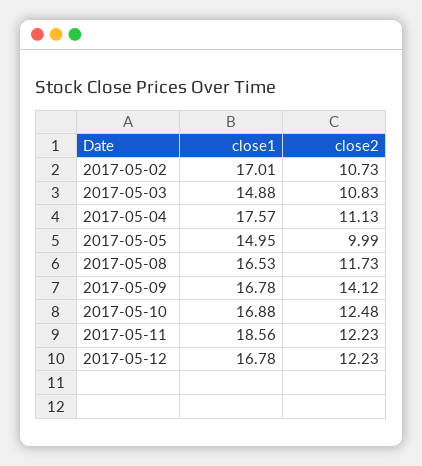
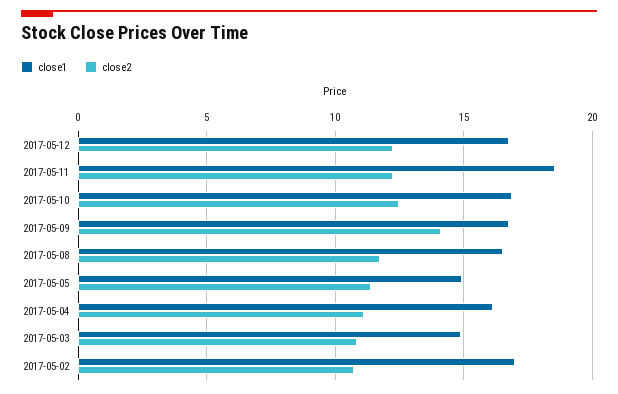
  {
    "close1": {
      "2017-05-02": 17.01,
      "2017-05-03": 14.88,
-     "2017-05-04": 17.57,
+     "2017-05-04": 16,
      "2017-05-05": 14.95,
      "2017-05-08": 16.53,
      "2017-05-09": 16.78,
      "2017-05-10": 16.88,
      "2017-05-11": 18.56,
      "2017-05-12": 16.78
    },
    "close2": {
      "2017-05-02": 10.73,
      "2017-05-03": 10.83,
      "2017-05-04": 11.13,
-     "2017-05-05": 9.99,
+     "2017-05-05": 11.5,
      "2017-05-08": 11.73,
      "2017-05-09": 14.12,
      "2017-05-10": 12.48,
      "2017-05-11": 12.23,
      "2017-05-12": 12.23
    }
  }

